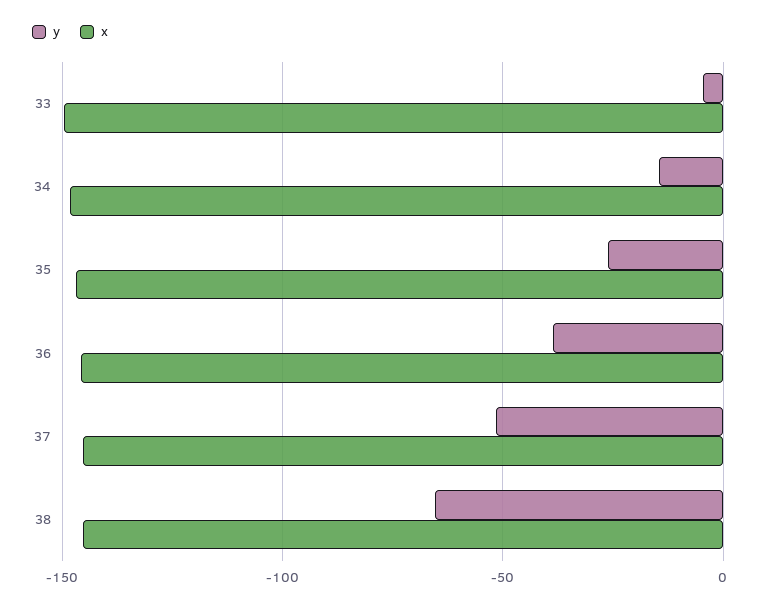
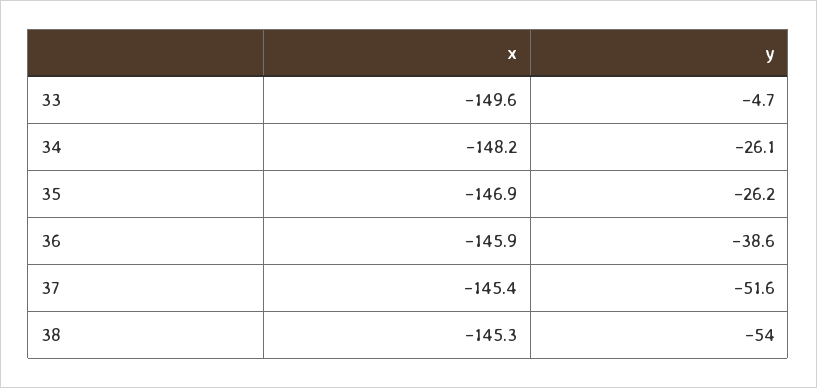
  {
    "y": {
      "33": -4.7,
-     "34": -15,
+     "34": -26.1,
      "35": -26.2,
      "36": -38.6,
      "37": -51.6,
-     "38": -65
+     "38": -54
    },
    "x": {
      "33": -149.6,
      "34": -148.2,
      "35": -146.9,
      "36": -145.9,
      "37": -145.4,
      "38": -145.3
    }
  }

